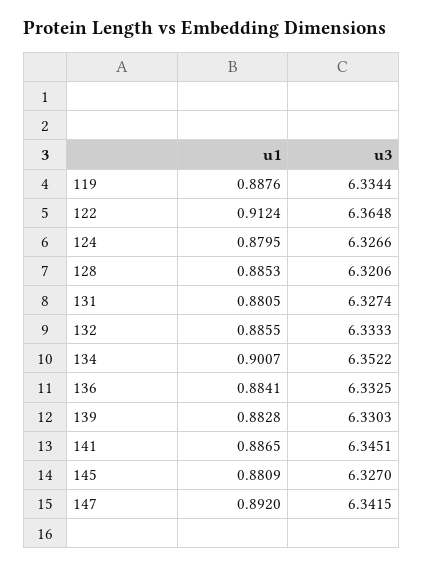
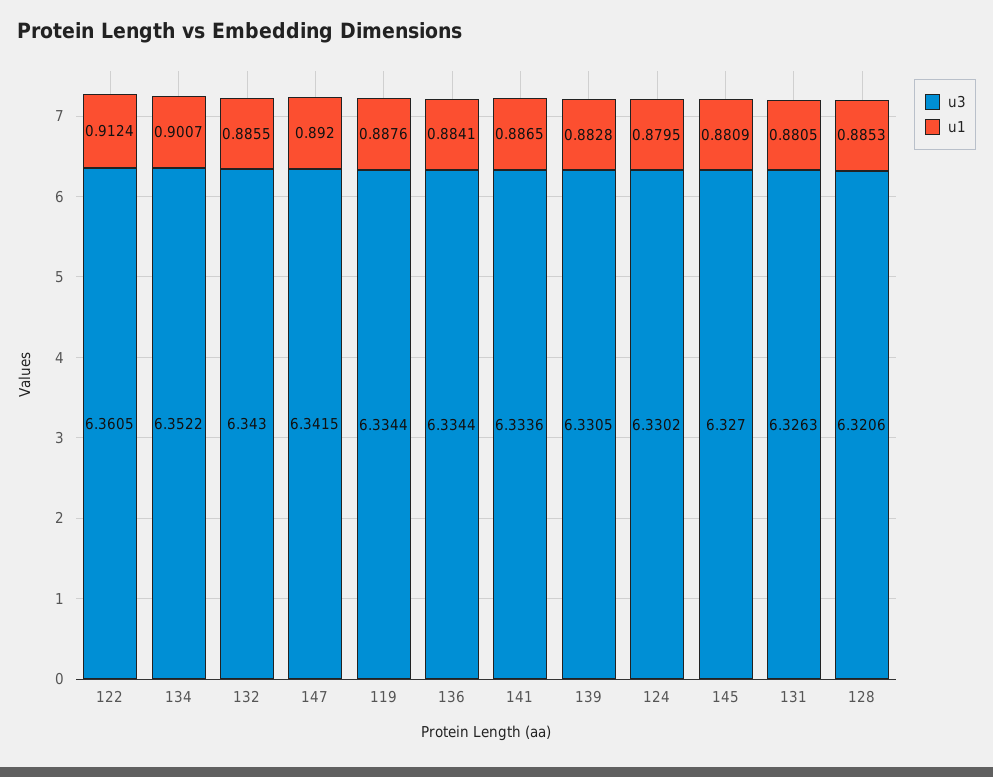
  {
    "u1": {
      "119": 0.8876,
      "122": 0.9124,
      "124": 0.8795,
      "128": 0.8853,
      "131": 0.8805,
      "132": 0.8855,
      "134": 0.9007,
      "136": 0.8841,
      "139": 0.8828,
      "141": 0.8865,
      "145": 0.8809,
      "147": 0.892
    },
    "u3": {
      "119": 6.3344,
-     "122": 6.3648,
+     "122": 6.3605,
-     "124": 6.3266,
+     "124": 6.3302,
      "128": 6.3206,
-     "131": 6.3274,
+     "131": 6.3263,
-     "132": 6.3333,
+     "132": 6.343,
      "134": 6.3522,
-     "136": 6.3325,
+     "136": 6.3344,
-     "139": 6.3303,
+     "139": 6.3305,
-     "141": 6.3451,
+     "141": 6.3336,
      "145": 6.327,
      "147": 6.3415
    }
  }

